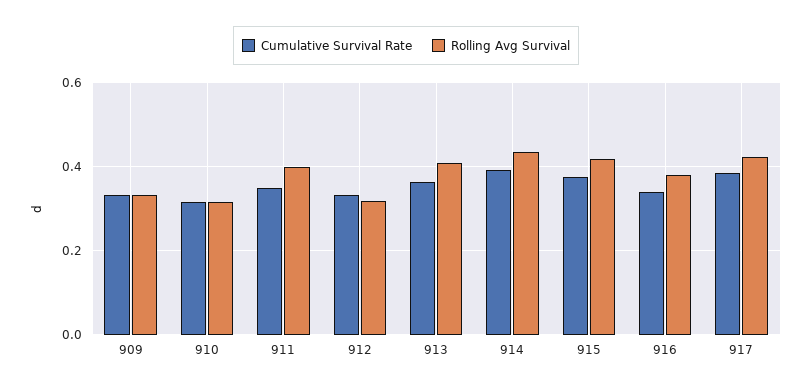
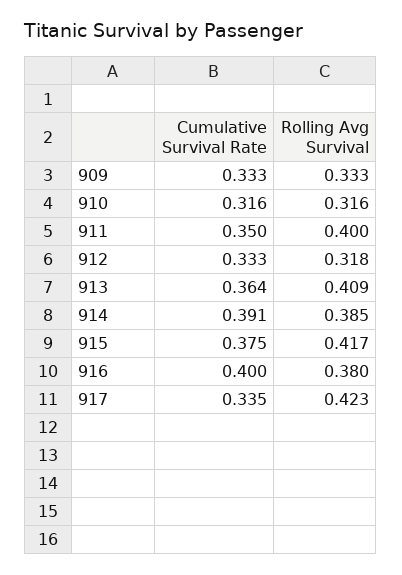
  {
    "Cumulative Survival Rate": {
      "909": 0.333,
      "910": 0.316,
      "911": 0.35,
      "912": 0.333,
      "913": 0.364,
      "914": 0.391,
      "915": 0.375,
-     "916": 0.34,
+     "916": 0.4,
-     "917": 0.38
+     "917": 0.335
    },
    "Rolling Avg Survival": {
      "909": 0.333,
      "910": 0.316,
      "911": 0.4,
      "912": 0.318,
      "913": 0.409,
-     "914": 0.44,
+     "914": 0.385,
      "915": 0.417,
      "916": 0.38,
      "917": 0.423
    }
  }

